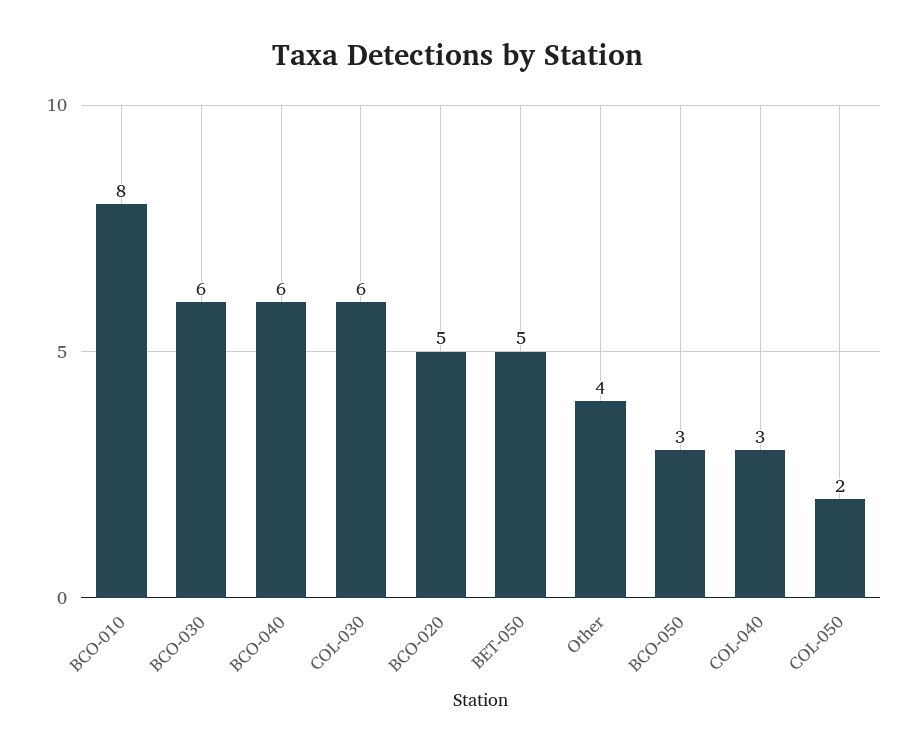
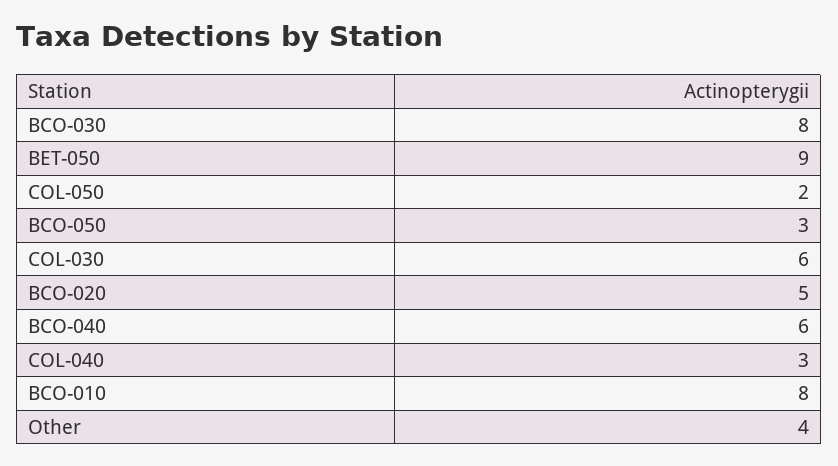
  {
    "BCO-010": 8,
-   "BCO-030": 6,
+   "BCO-030": 8,
    "BCO-040": 6,
    "COL-030": 6,
    "BCO-020": 5,
-   "BET-050": 5,
+   "BET-050": 9,
    "Other": 4,
    "BCO-050": 3,
    "COL-040": 3,
    "COL-050": 2
  }

